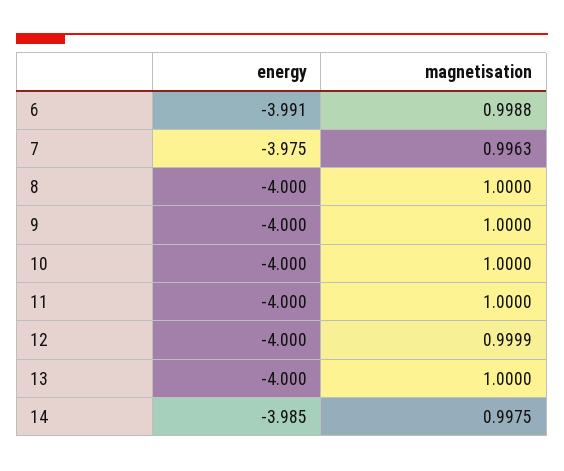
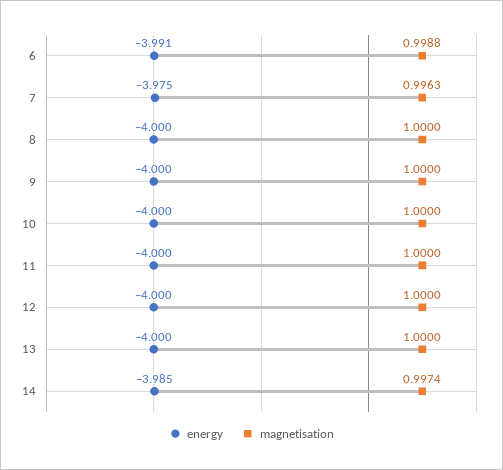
  {
    "energy": {
      "6": -3.991,
      "7": -3.975,
      "8": -4,
      "9": -4,
      "10": -4,
      "11": -4,
      "12": -4,
      "13": -4,
      "14": -3.985
    },
    "magnetisation": {
      "6": 0.9988,
      "7": 0.9963,
      "8": 1,
      "9": 1,
      "10": 1,
      "11": 1,
-     "12": 0.9999,
+     "12": 1,
      "13": 1,
-     "14": 0.9975
+     "14": 0.9974
    }
  }

